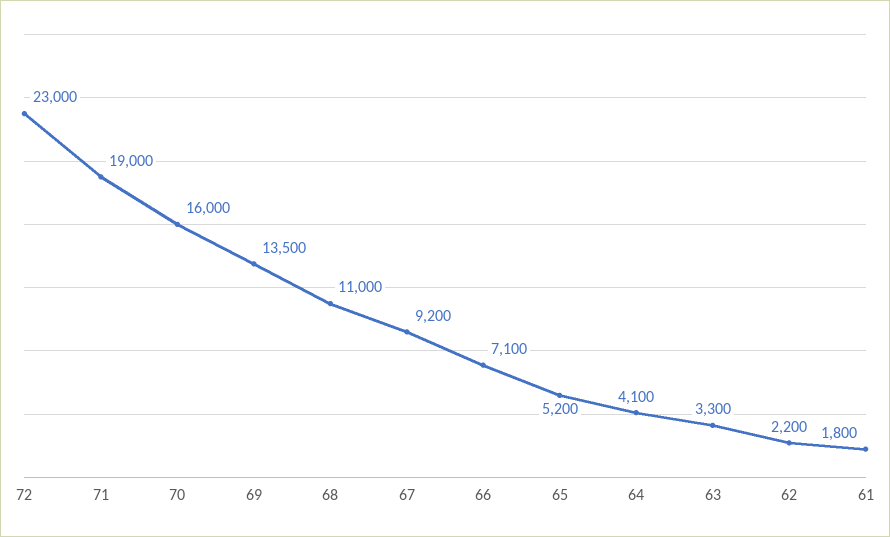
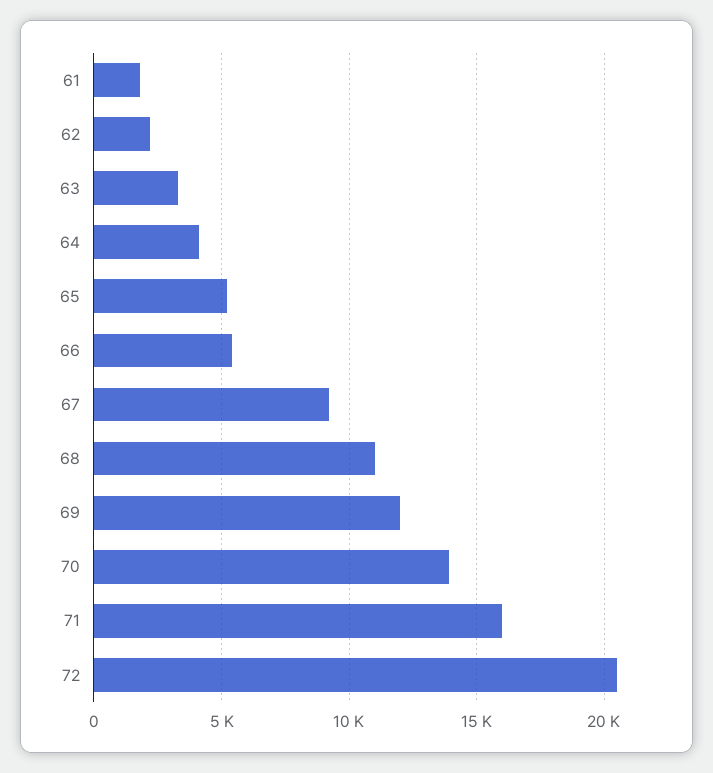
  {
-   "72": 23000,
+   "72": 20500,
-   "71": 19000,
+   "71": 16000,
-   "70": 16000,
+   "70": 14000,
-   "69": 13500,
+   "69": 12000,
    "68": 11000,
    "67": 9200,
-   "66": 7100,
+   "66": 5500,
    "65": 5200,
    "64": 4100,
    "63": 3300,
    "62": 2200,
    "61": 1800
  }

